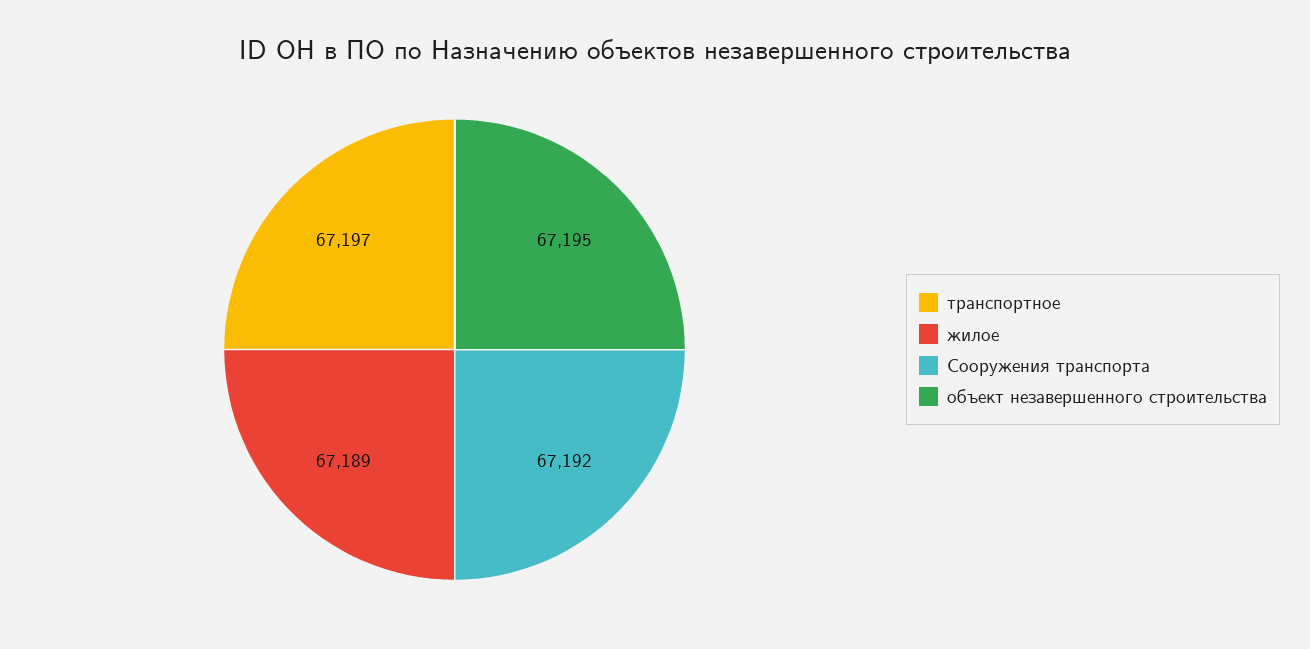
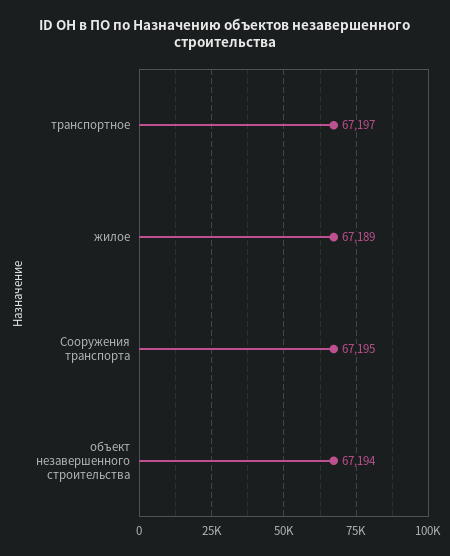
  {
    "транспортное": 67197,
    "жилое": 67189,
-   "Сооружения транспорта": 67192,
+   "Сооружения транспорта": 67195,
-   "объект незавершенного строительства": 67195
+   "объект незавершенного строительства": 67194
  }

